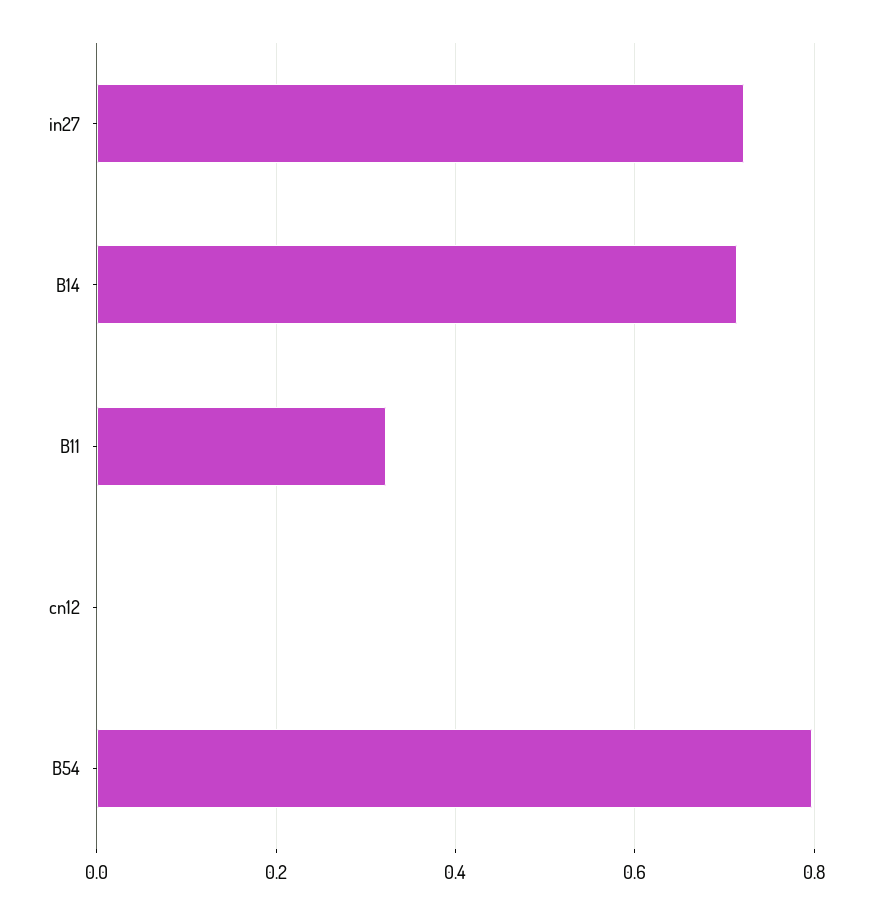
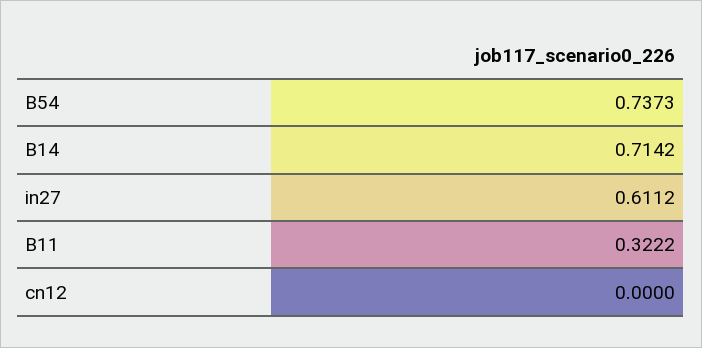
  {
-   "in27": 0.72,
+   "in27": 0.6112,
    "B14": 0.7142,
    "B11": 0.3222,
    "cn12": 0,
-   "B54": 0.8
+   "B54": 0.7373
  }

